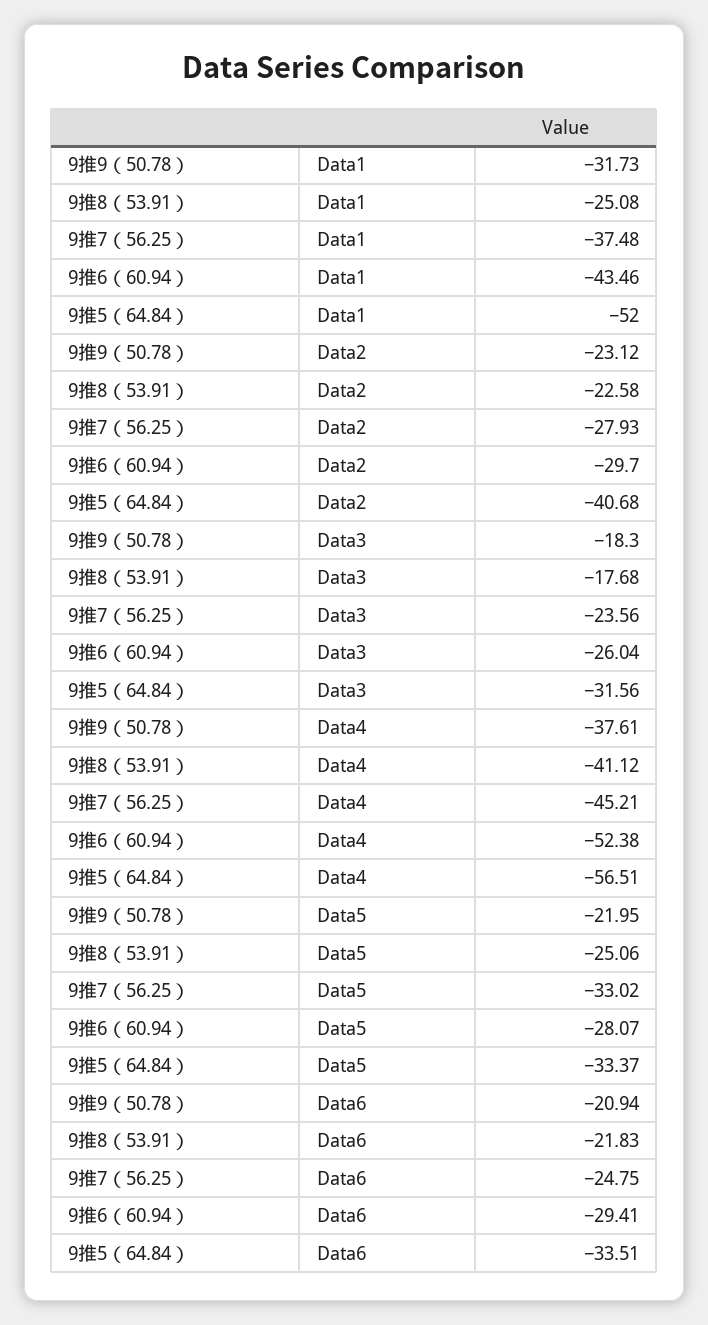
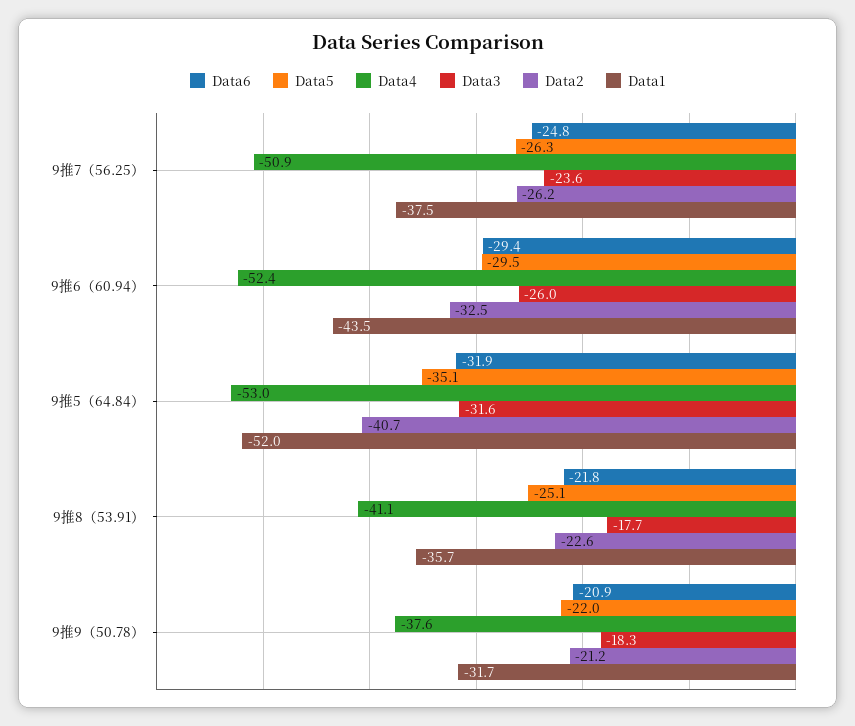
  {
    "Data1": {
      "9推9（50.78）": -31.73,
-     "9推8（53.91）": -25.08,
+     "9推8（53.91）": -35.7,
      "9推7（56.25）": -37.48,
      "9推6（60.94）": -43.46,
      "9推5（64.84）": -52
    },
    "Data2": {
-     "9推9（50.78）": -23.12,
+     "9推9（50.78）": -21.2,
      "9推8（53.91）": -22.58,
-     "9推7（56.25）": -27.93,
+     "9推7（56.25）": -26.2,
-     "9推6（60.94）": -29.7,
+     "9推6（60.94）": -32.5,
      "9推5（64.84）": -40.68
    },
    "Data3": {
      "9推9（50.78）": -18.3,
      "9推8（53.91）": -17.68,
      "9推7（56.25）": -23.56,
      "9推6（60.94）": -26.04,
      "9推5（64.84）": -31.56
    },
    "Data4": {
      "9推9（50.78）": -37.61,
      "9推8（53.91）": -41.12,
-     "9推7（56.25）": -45.21,
+     "9推7（56.25）": -50.9,
      "9推6（60.94）": -52.38,
-     "9推5（64.84）": -56.51
+     "9推5（64.84）": -53
    },
    "Data5": {
      "9推9（50.78）": -21.95,
      "9推8（53.91）": -25.06,
-     "9推7（56.25）": -33.02,
+     "9推7（56.25）": -26.3,
-     "9推6（60.94）": -28.07,
+     "9推6（60.94）": -29.5,
-     "9推5（64.84）": -33.37
+     "9推5（64.84）": -35.1
    },
    "Data6": {
      "9推9（50.78）": -20.94,
      "9推8（53.91）": -21.83,
      "9推7（56.25）": -24.75,
      "9推6（60.94）": -29.41,
-     "9推5（64.84）": -33.51
+     "9推5（64.84）": -31.9
    }
  }

